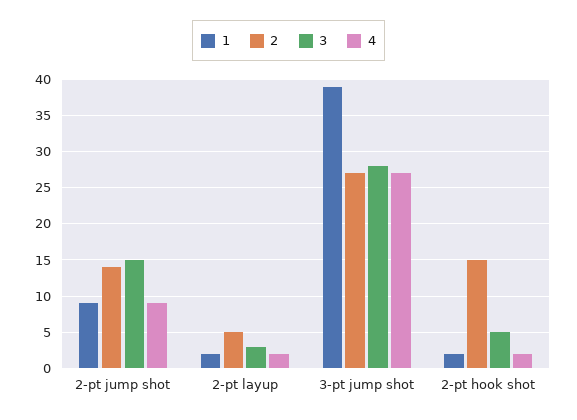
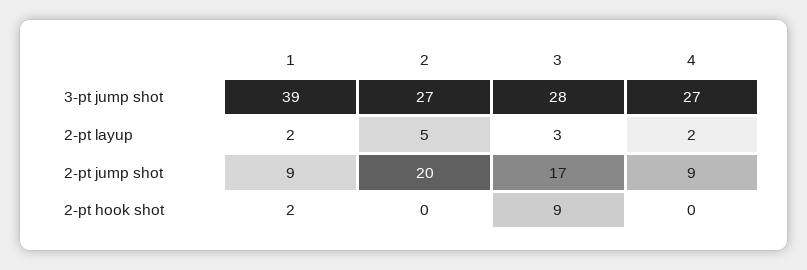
  {
    "1": {
      "2-pt jump shot": 9,
      "2-pt layup": 2,
      "3-pt jump shot": 39,
      "2-pt hook shot": 2
    },
    "2": {
-     "2-pt jump shot": 14,
+     "2-pt jump shot": 20,
      "2-pt layup": 5,
      "3-pt jump shot": 27,
-     "2-pt hook shot": 15
+     "2-pt hook shot": 0
    },
    "3": {
-     "2-pt jump shot": 15,
+     "2-pt jump shot": 17,
      "2-pt layup": 3,
      "3-pt jump shot": 28,
-     "2-pt hook shot": 5
+     "2-pt hook shot": 9
    },
    "4": {
      "2-pt jump shot": 9,
      "2-pt layup": 2,
      "3-pt jump shot": 27,
-     "2-pt hook shot": 2
+     "2-pt hook shot": 0
    }
  }

